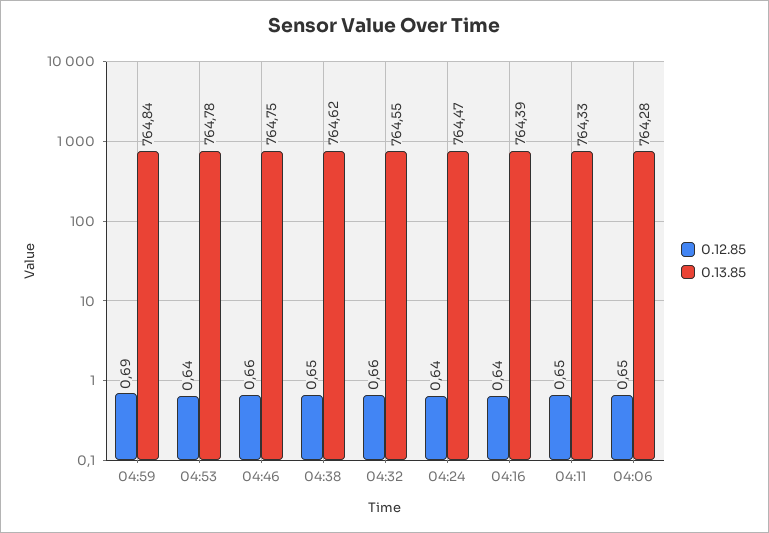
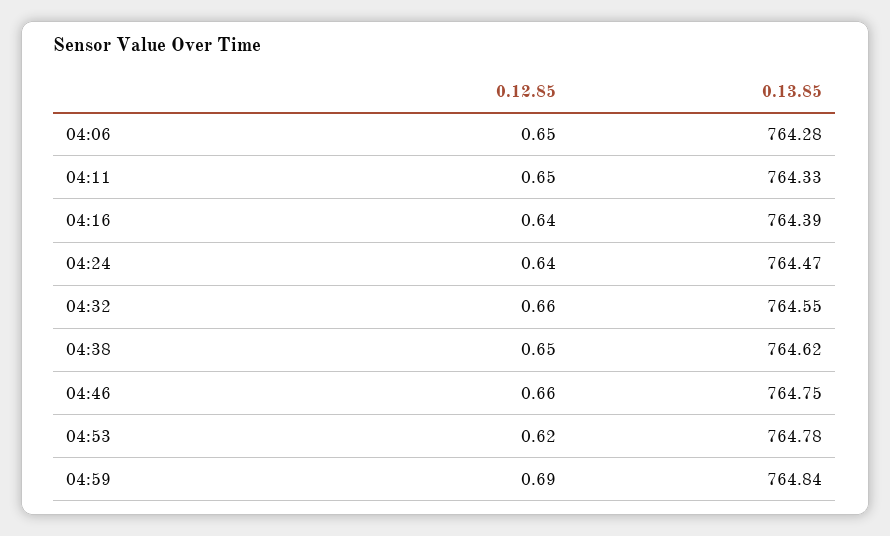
  {
    "0.12.85": {
      "04:59": 0.69,
-     "04:53": 0.64,
+     "04:53": 0.62,
      "04:46": 0.66,
      "04:38": 0.65,
      "04:32": 0.66,
      "04:24": 0.64,
      "04:16": 0.64,
      "04:11": 0.65,
      "04:06": 0.65
    },
    "0.13.85": {
      "04:59": 764.84,
      "04:53": 764.78,
      "04:46": 764.75,
      "04:38": 764.62,
      "04:32": 764.55,
      "04:24": 764.47,
      "04:16": 764.39,
      "04:11": 764.33,
      "04:06": 764.28
    }
  }

